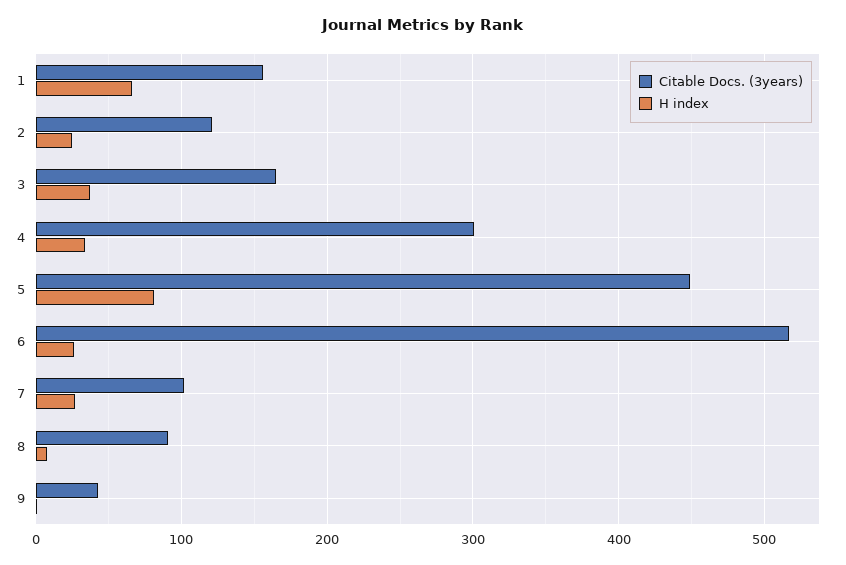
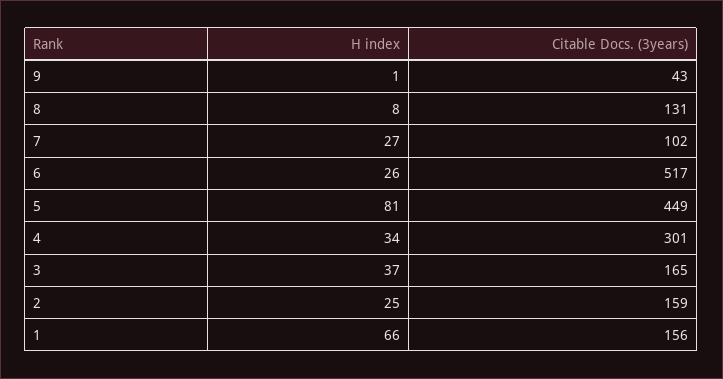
  {
    "Citable Docs. (3years)": {
      "1": 156,
-     "2": 120,
+     "2": 159,
      "3": 165,
      "4": 301,
      "5": 449,
      "6": 517,
      "7": 102,
-     "8": 90,
+     "8": 131,
      "9": 43
    },
    "H index": {
      "1": 66,
      "2": 25,
      "3": 37,
      "4": 34,
      "5": 81,
      "6": 26,
      "7": 27,
      "8": 8,
      "9": 1
    }
  }

